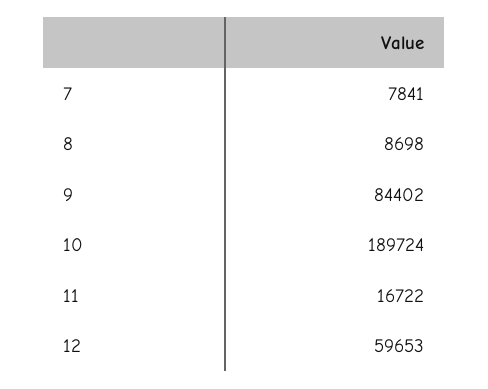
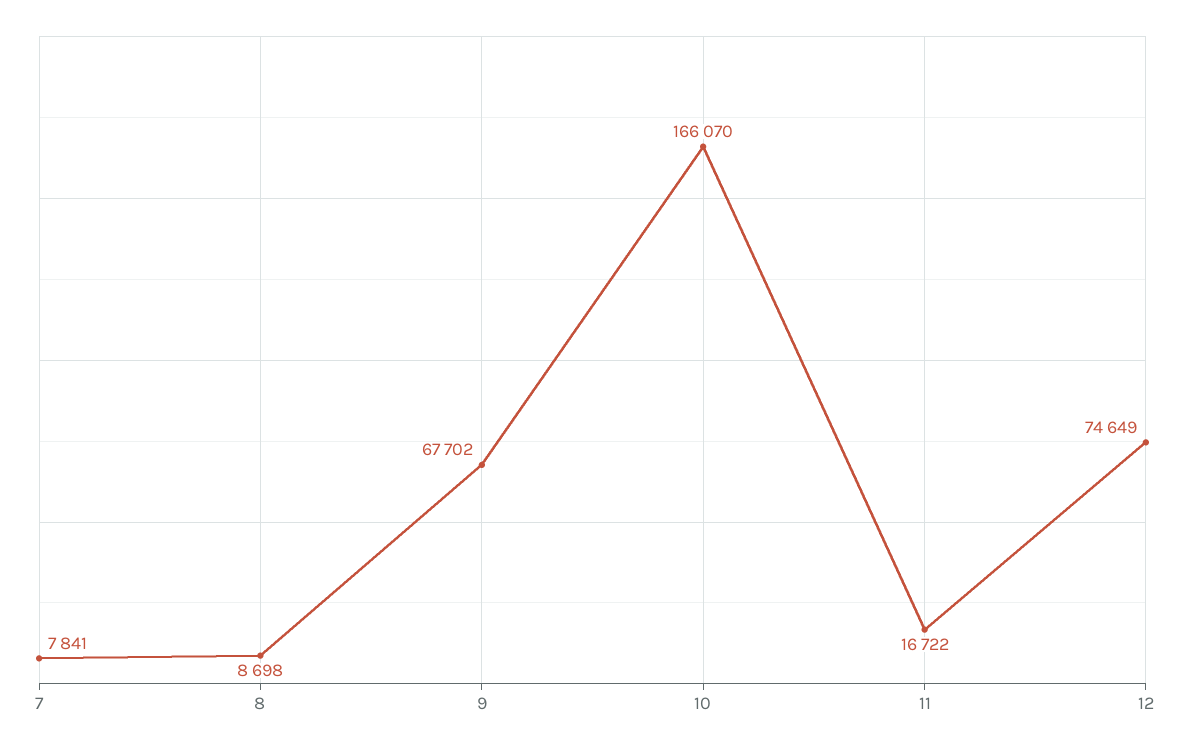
  {
    "7": 7841,
    "8": 8698,
-   "9": 84402,
+   "9": 67702,
-   "10": 189724,
+   "10": 166070,
    "11": 16722,
-   "12": 59653
+   "12": 74649
  }

